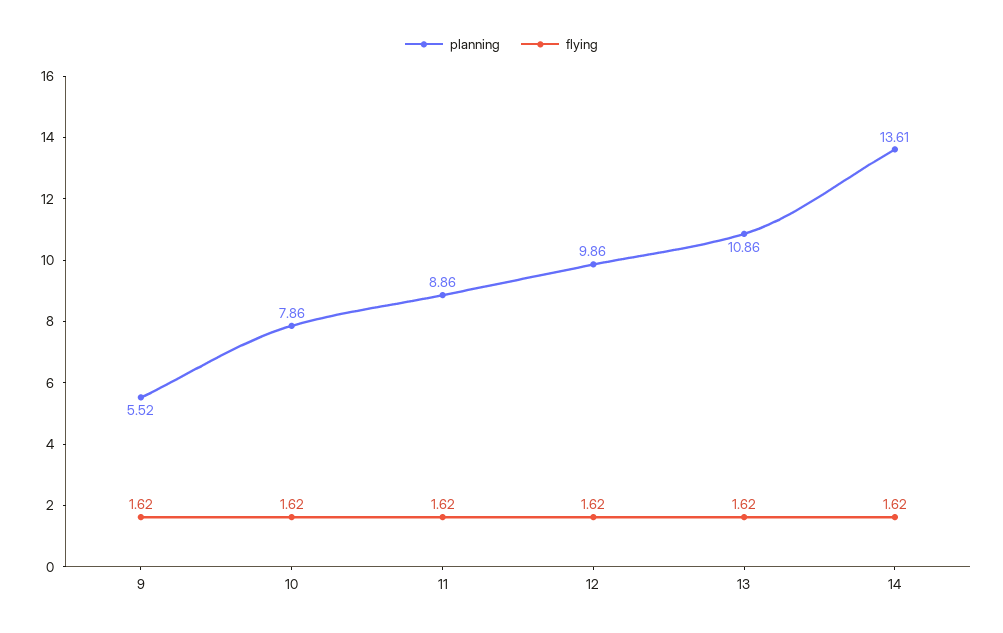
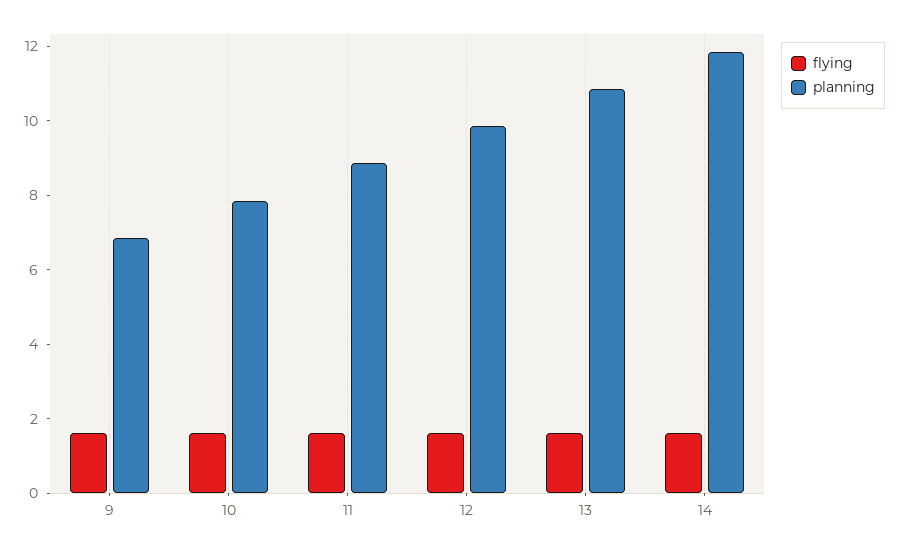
  {
    "planning": {
-     "9": 5.52,
+     "9": 7,
      "10": 7.86,
      "11": 8.86,
      "12": 9.86,
      "13": 10.86,
-     "14": 13.61
+     "14": 12
    },
    "flying": {
      "9": 1.62,
      "10": 1.62,
      "11": 1.62,
      "12": 1.62,
      "13": 1.62,
      "14": 1.62
    }
  }

